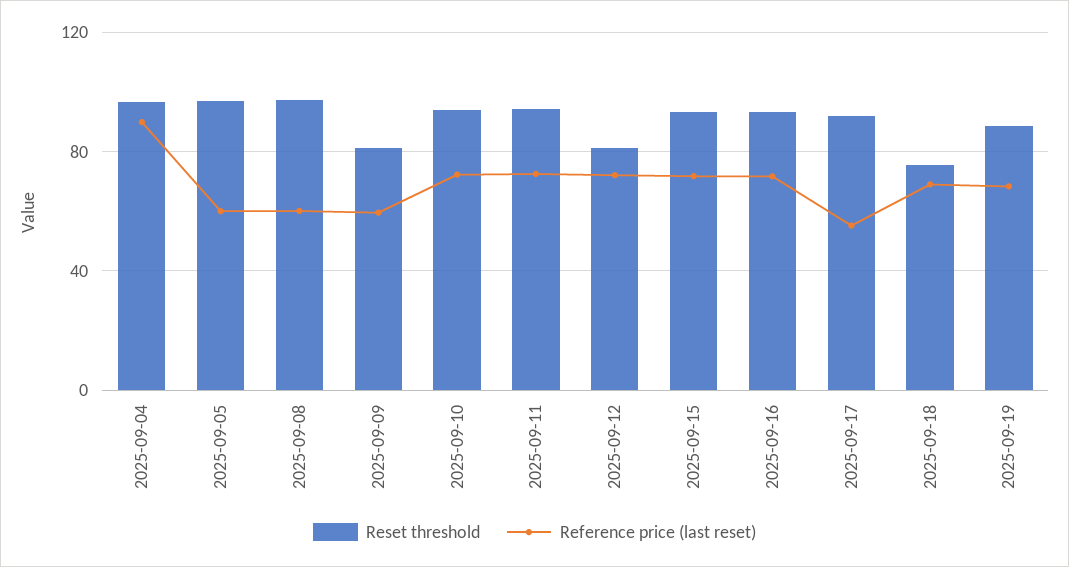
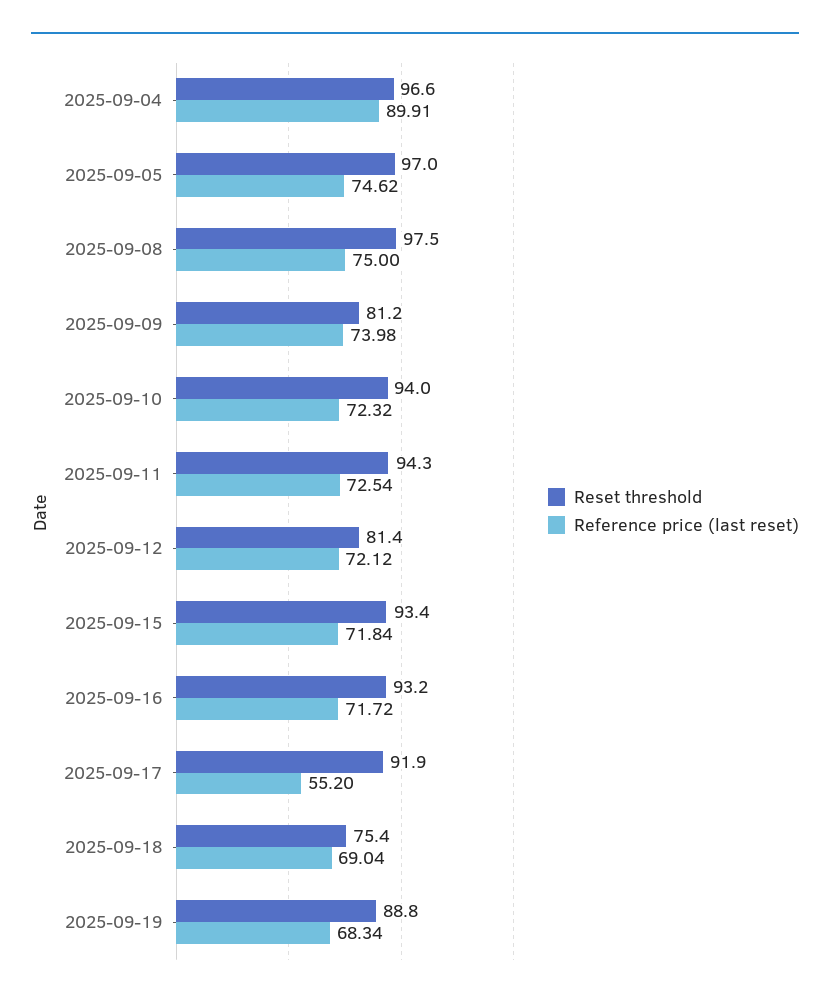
  {
    "Reset threshold": {
      "2025-09-04": 96.6,
      "2025-09-05": 97,
      "2025-09-08": 97.5,
      "2025-09-09": 81.2,
      "2025-09-10": 94,
      "2025-09-11": 94.3,
      "2025-09-12": 81.4,
      "2025-09-15": 93.4,
      "2025-09-16": 93.2,
      "2025-09-17": 91.9,
      "2025-09-18": 75.4,
      "2025-09-19": 88.8
    },
    "Reference price (last reset)": {
      "2025-09-04": 89.91,
-     "2025-09-05": 60,
+     "2025-09-05": 74.62,
-     "2025-09-08": 60,
+     "2025-09-08": 75,
-     "2025-09-09": 60,
+     "2025-09-09": 73.98,
      "2025-09-10": 72.32,
      "2025-09-11": 72.54,
      "2025-09-12": 72.12,
      "2025-09-15": 71.84,
      "2025-09-16": 71.72,
      "2025-09-17": 55.2,
      "2025-09-18": 69.04,
      "2025-09-19": 68.34
    }
  }

